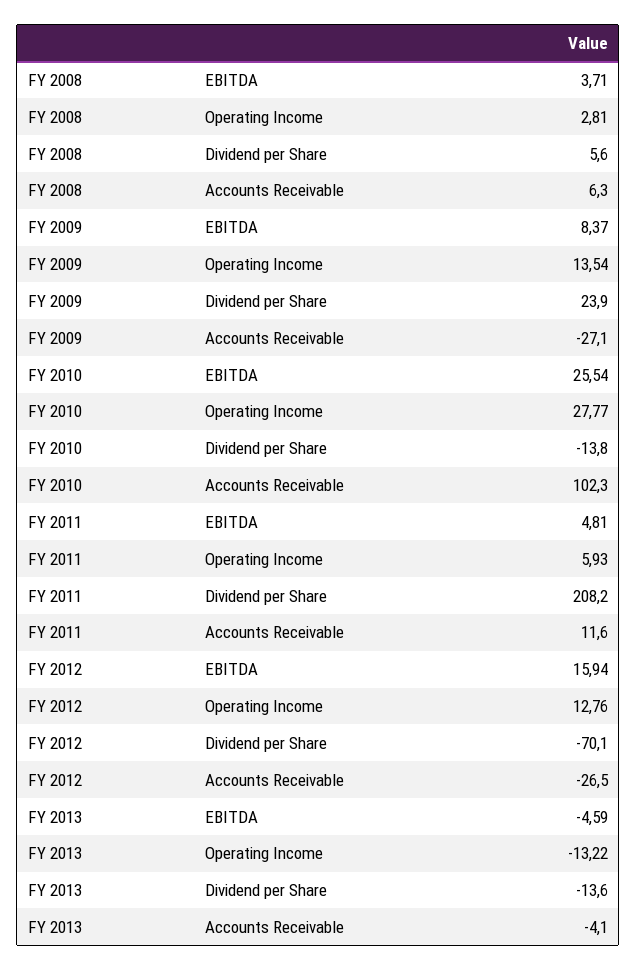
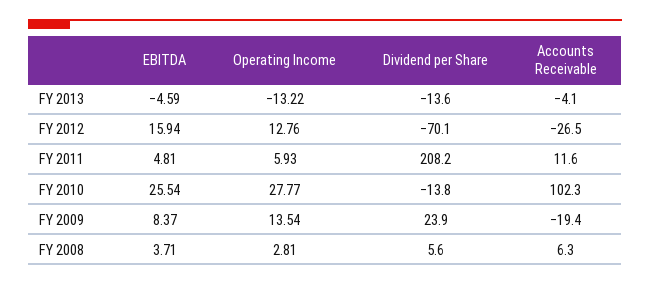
  {
    "FY 2008": {
      "EBITDA": 3.71,
      "Operating Income": 2.81,
      "Dividend per Share": 5.6,
      "Accounts Receivable": 6.3
    },
    "FY 2009": {
      "EBITDA": 8.37,
      "Operating Income": 13.54,
      "Dividend per Share": 23.9,
-     "Accounts Receivable": -27.1
+     "Accounts Receivable": -19.4
    },
    "FY 2010": {
      "EBITDA": 25.54,
      "Operating Income": 27.77,
      "Dividend per Share": -13.8,
      "Accounts Receivable": 102.3
    },
    "FY 2011": {
      "EBITDA": 4.81,
      "Operating Income": 5.93,
      "Dividend per Share": 208.2,
      "Accounts Receivable": 11.6
    },
    "FY 2012": {
      "EBITDA": 15.94,
      "Operating Income": 12.76,
      "Dividend per Share": -70.1,
      "Accounts Receivable": -26.5
    },
    "FY 2013": {
      "EBITDA": -4.59,
      "Operating Income": -13.22,
      "Dividend per Share": -13.6,
      "Accounts Receivable": -4.1
    }
  }

